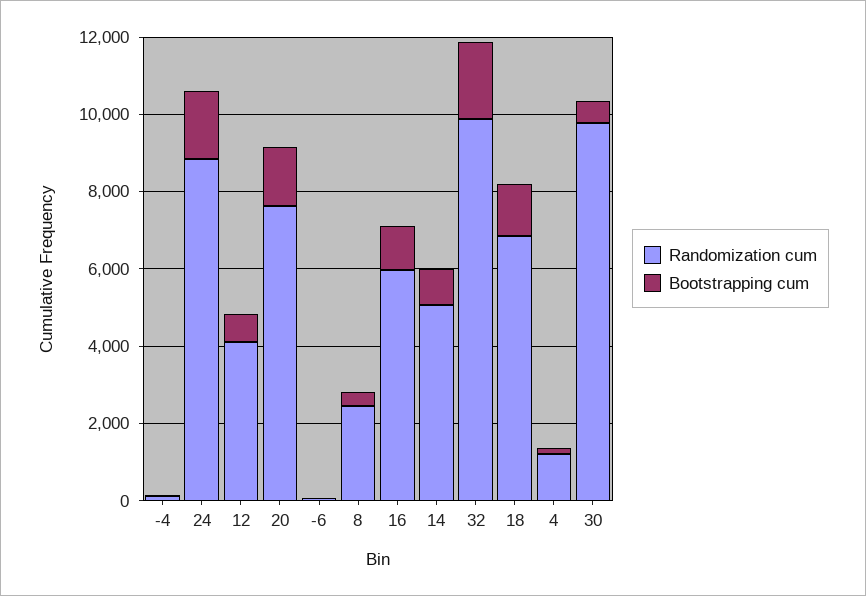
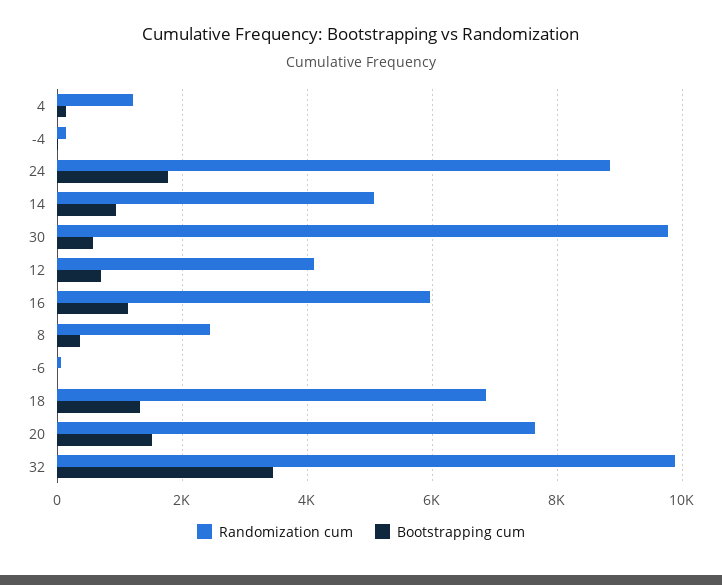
  {
    "Randomization cum": {
      "-4": 200,
      "24": 8800,
      "12": 4200,
      "20": 7600,
      "-6": 0,
      "8": 2400,
      "16": 6000,
      "14": 5000,
      "32": 9800,
      "18": 6800,
      "4": 1200,
      "30": 9800
    },
    "Bootstrapping cum": {
      "-4": 0,
      "24": 1800,
      "12": 800,
      "20": 1600,
      "-6": 0,
      "8": 400,
      "16": 1200,
      "14": 1000,
-     "32": 2000,
+     "32": 3400,
      "18": 1400,
      "4": 200,
      "30": 600
    }
  }

